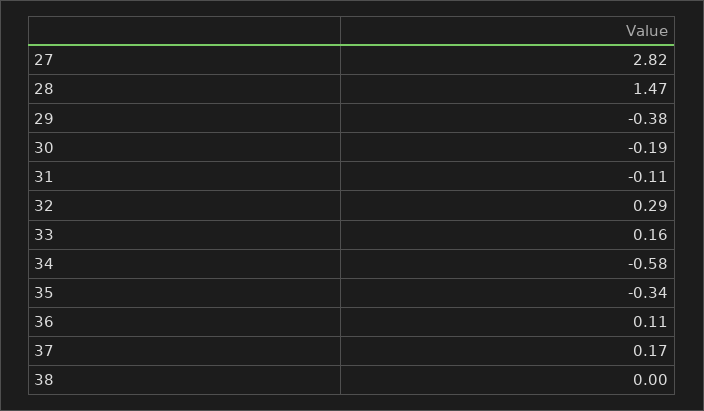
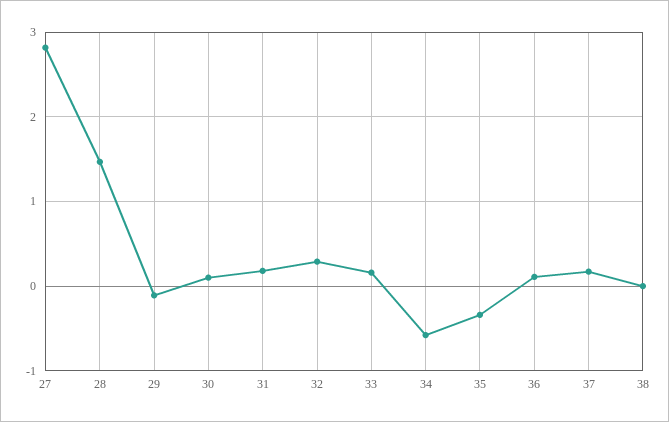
  {
    "27": 2.82,
    "28": 1.47,
-   "29": -0.38,
+   "29": -0.1,
-   "30": -0.19,
+   "30": 0.1,
-   "31": -0.11,
+   "31": 0.2,
    "32": 0.29,
    "33": 0.16,
    "34": -0.58,
    "35": -0.34,
    "36": 0.11,
    "37": 0.17,
    "38": 0
  }

